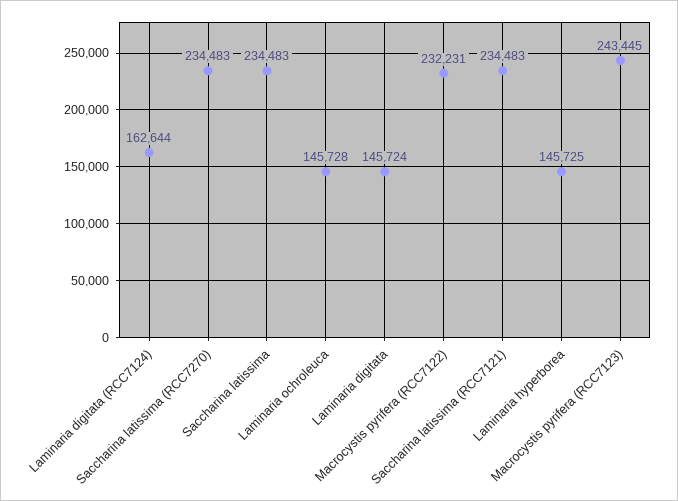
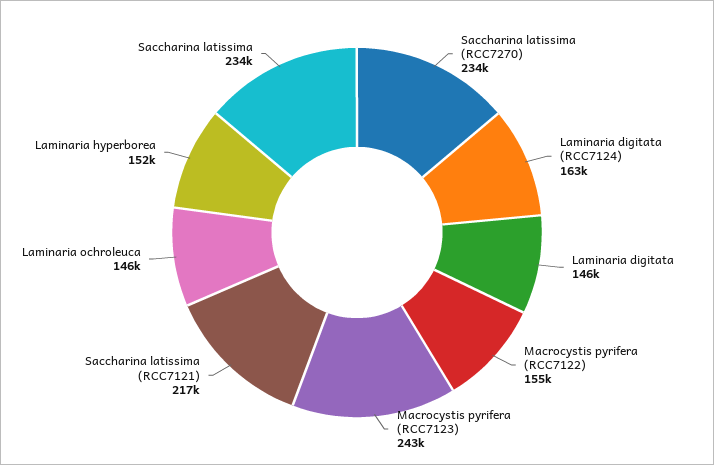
  {
    "Laminaria digitata (RCC7124)": 162644,
    "Saccharina latissima (RCC7270)": 234483,
    "Saccharina latissima": 234483,
    "Laminaria ochroleuca": 145728,
    "Laminaria digitata": 145724,
-   "Macrocystis pyrifera (RCC7122)": 232231,
+   "Macrocystis pyrifera (RCC7122)": 155000,
-   "Saccharina latissima (RCC7121)": 234483,
+   "Saccharina latissima (RCC7121)": 217000,
-   "Laminaria hyperborea": 145725,
+   "Laminaria hyperborea": 152000,
    "Macrocystis pyrifera (RCC7123)": 243445
  }

